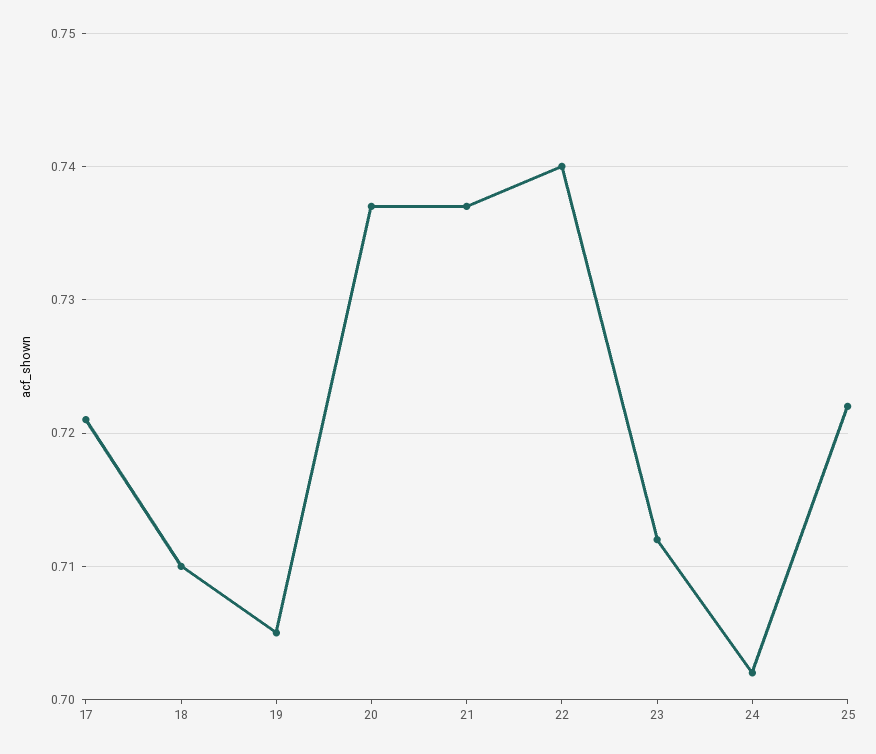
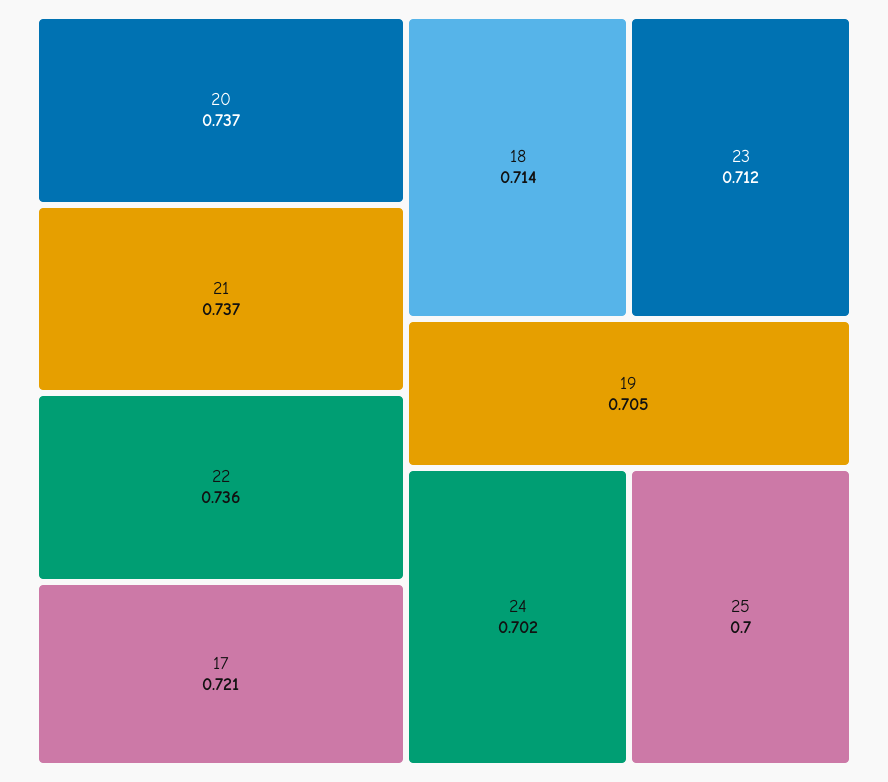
  {
    "17": 0.721,
-   "18": 0.71,
+   "18": 0.714,
    "19": 0.705,
    "20": 0.737,
    "21": 0.737,
-   "22": 0.74,
+   "22": 0.736,
    "23": 0.712,
    "24": 0.702,
-   "25": 0.722
+   "25": 0.7
  }

